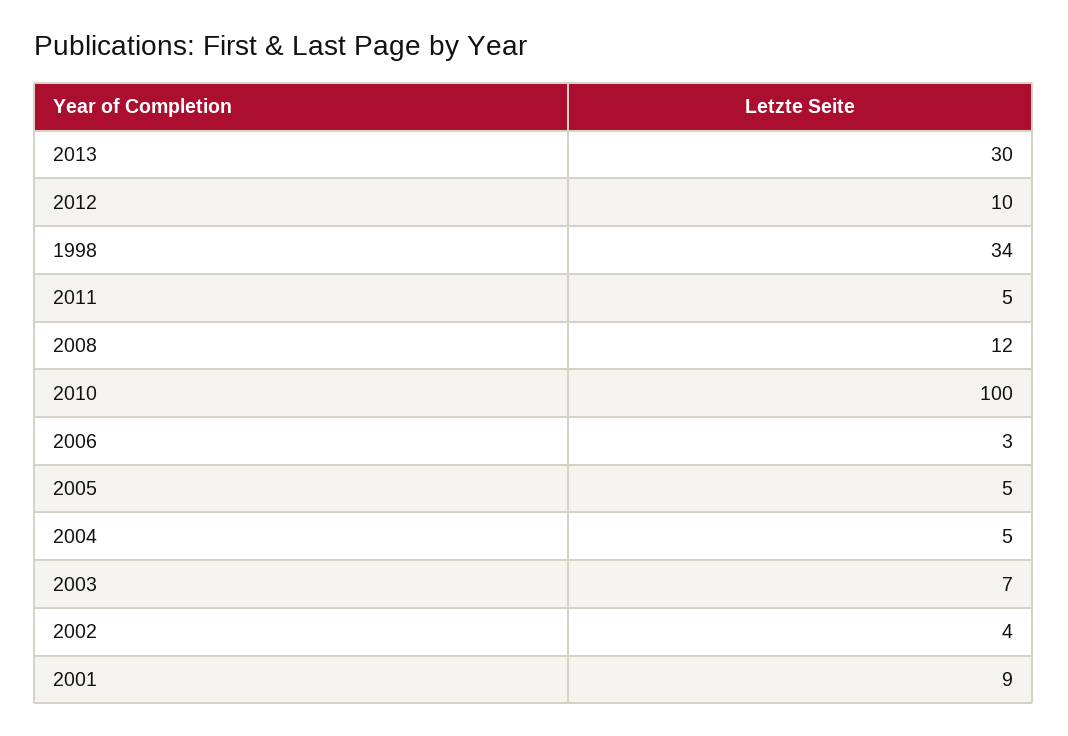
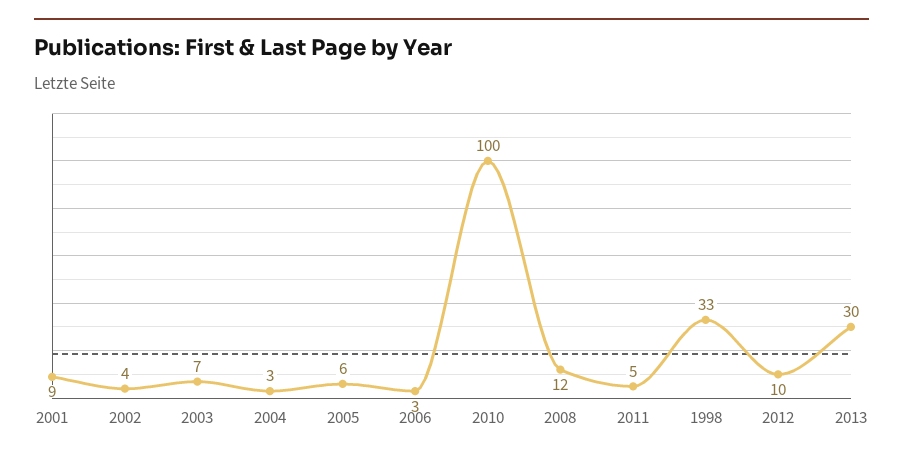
  {
    "2013": 30,
    "2012": 10,
-   "1998": 34,
+   "1998": 33,
    "2011": 5,
    "2008": 12,
    "2010": 100,
    "2006": 3,
-   "2005": 5,
+   "2005": 6,
-   "2004": 5,
+   "2004": 3,
    "2003": 7,
    "2002": 4,
    "2001": 9
  }

